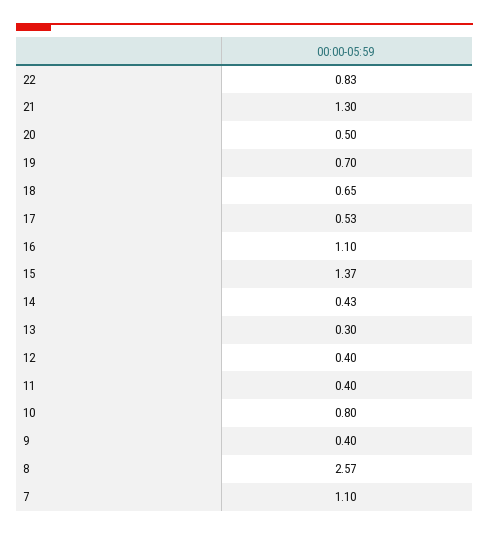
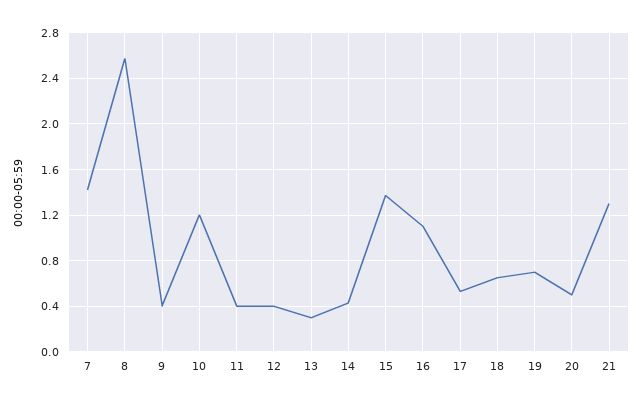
  {
-   "22": 0.83,
    "21": 1.3,
    "20": 0.5,
    "19": 0.7,
    "18": 0.65,
    "17": 0.53,
    "16": 1.1,
    "15": 1.37,
    "14": 0.43,
    "13": 0.3,
    "12": 0.4,
    "11": 0.4,
-   "10": 0.8,
+   "10": 1.2,
    "9": 0.4,
    "8": 2.57,
-   "7": 1.1
+   "7": 1.4
  }

